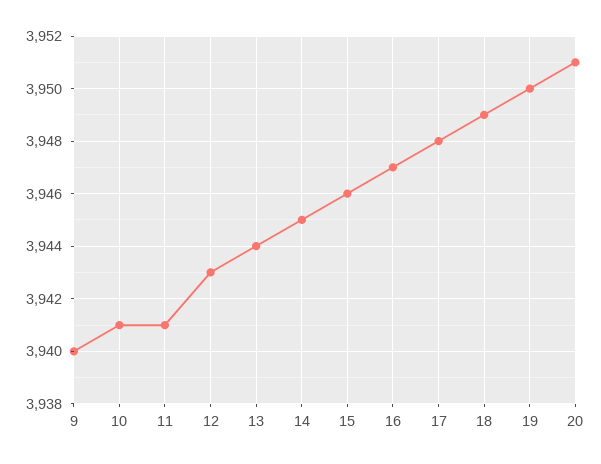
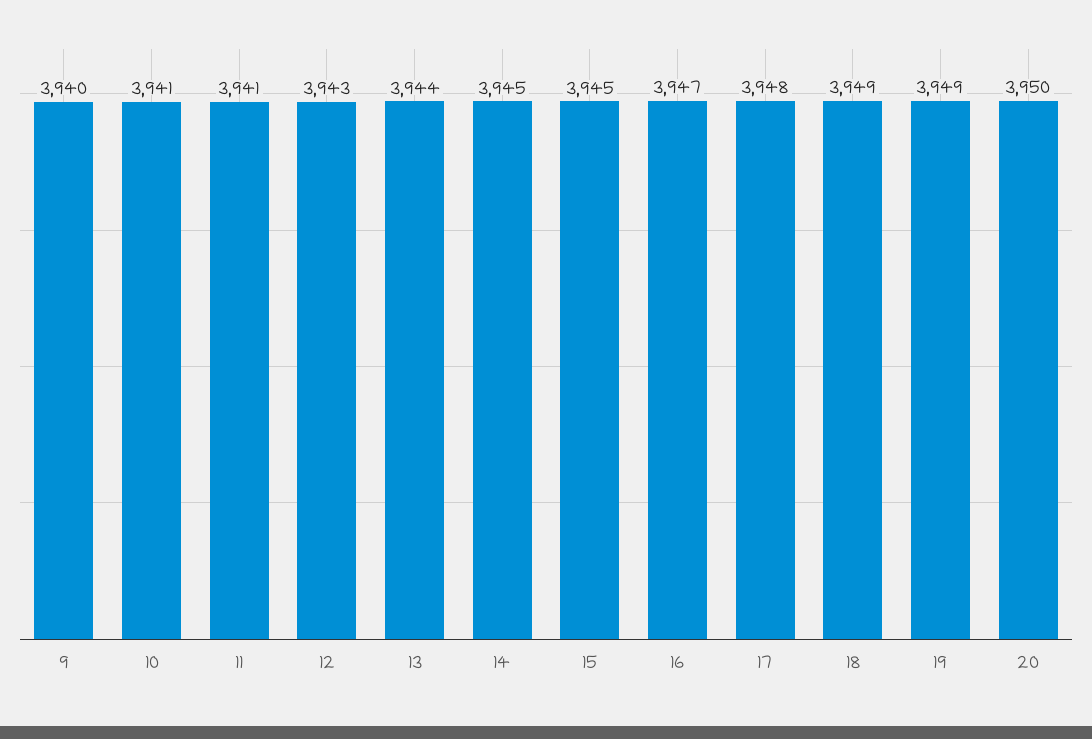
  {
    "9": 3940,
    "10": 3941,
    "11": 3941,
    "12": 3943,
    "13": 3944,
    "14": 3945,
-   "15": 3946,
+   "15": 3945,
    "16": 3947,
    "17": 3948,
    "18": 3949,
-   "19": 3950,
+   "19": 3949,
-   "20": 3951
+   "20": 3950
  }

